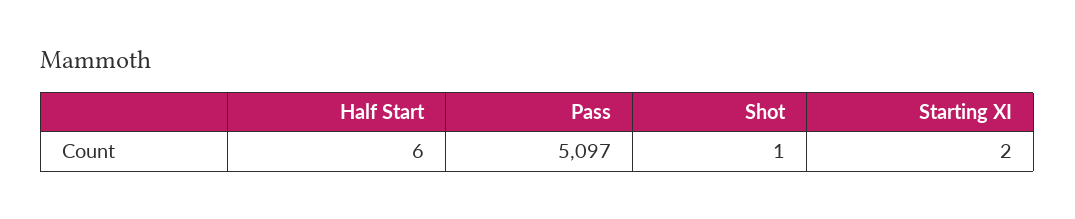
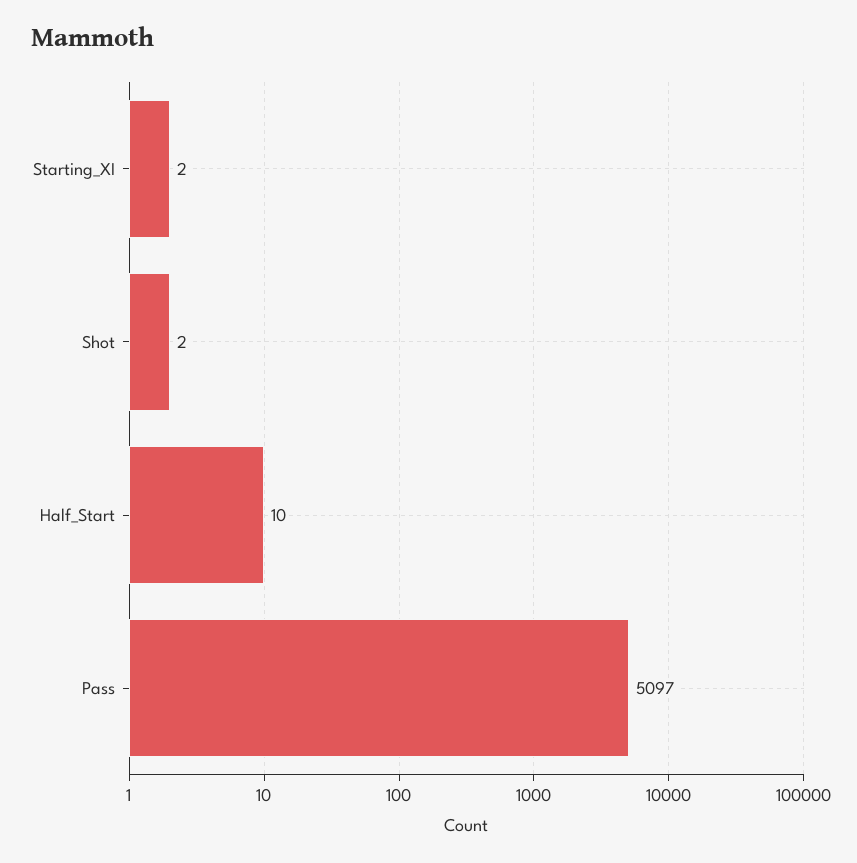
  {
-   "Half Start": 6,
+   "Half Start": 10,
    "Pass": 5097,
-   "Shot": 1,
+   "Shot": 2,
    "Starting XI": 2
  }

